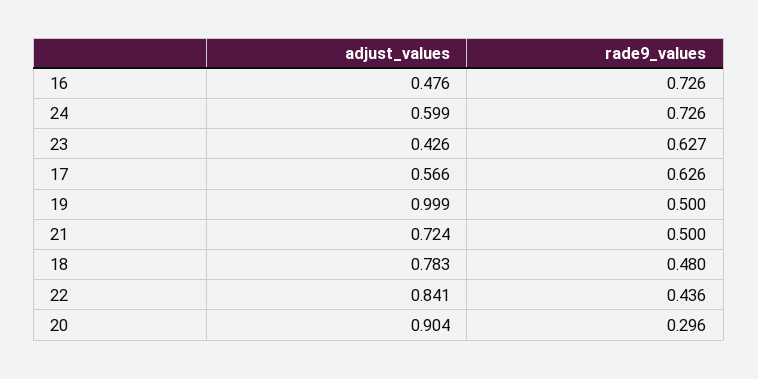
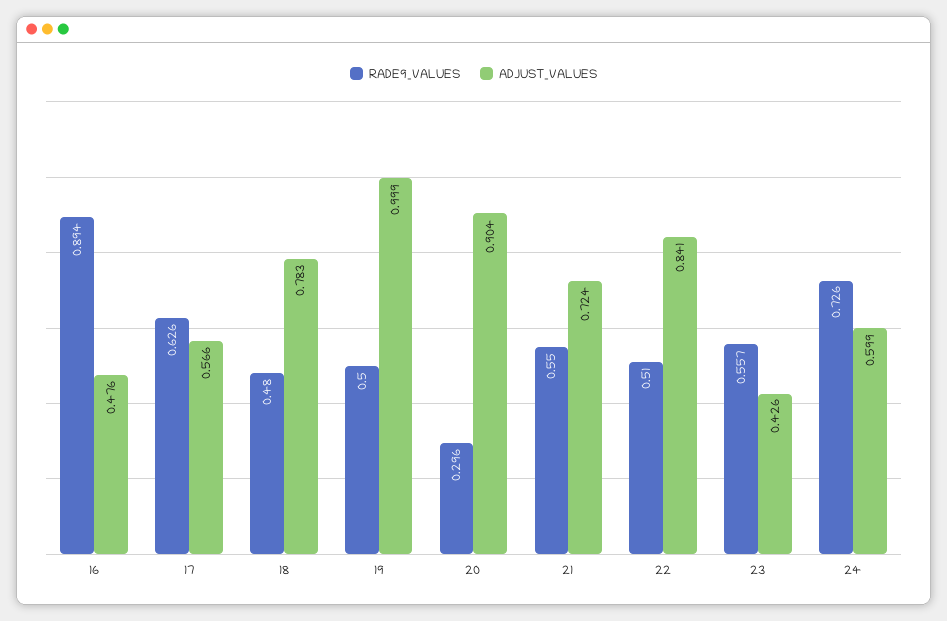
  {
    "adjust_values": {
      "16": 0.476,
      "24": 0.599,
      "23": 0.426,
      "17": 0.566,
      "19": 0.999,
      "21": 0.724,
      "18": 0.783,
      "22": 0.841,
      "20": 0.904
    },
    "rade9_values": {
-     "16": 0.726,
+     "16": 0.894,
      "24": 0.726,
-     "23": 0.627,
+     "23": 0.557,
      "17": 0.626,
      "19": 0.5,
-     "21": 0.5,
+     "21": 0.55,
      "18": 0.48,
-     "22": 0.436,
+     "22": 0.51,
      "20": 0.296
    }
  }

